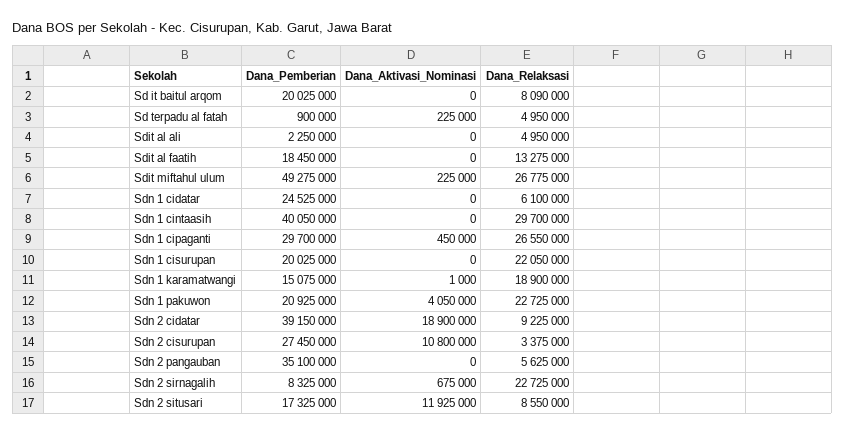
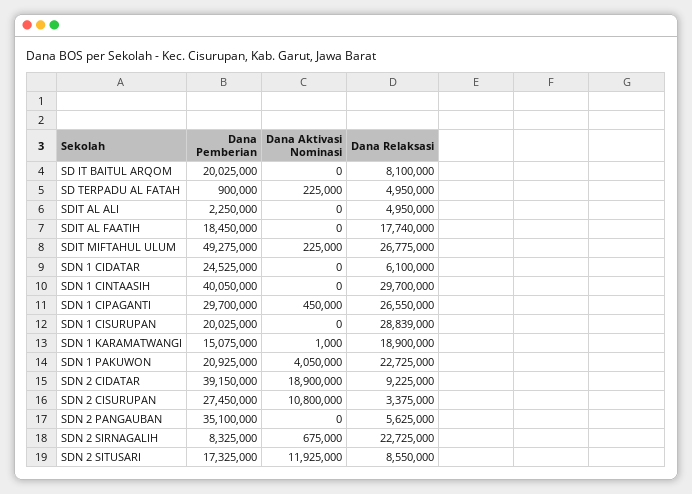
  {
    "Dana_Pemberian": {
      "Sd it baitul arqom": 20025000,
      "Sd terpadu al fatah": 900000,
      "Sdit al ali": 2250000,
      "Sdit al faatih": 18450000,
      "Sdit miftahul ulum": 49275000,
      "Sdn 1 cidatar": 24525000,
      "Sdn 1 cintaasih": 40050000,
      "Sdn 1 cipaganti": 29700000,
      "Sdn 1 cisurupan": 20025000,
      "Sdn 1 karamatwangi": 15075000,
      "Sdn 1 pakuwon": 20925000,
      "Sdn 2 cidatar": 39150000,
      "Sdn 2 cisurupan": 27450000,
      "Sdn 2 pangauban": 35100000,
      "Sdn 2 sirnagalih": 8325000,
      "Sdn 2 situsari": 17325000
    },
    "Dana_Aktivasi_Nominasi": {
      "Sd it baitul arqom": 0,
      "Sd terpadu al fatah": 225000,
      "Sdit al ali": 0,
      "Sdit al faatih": 0,
      "Sdit miftahul ulum": 225000,
      "Sdn 1 cidatar": 0,
      "Sdn 1 cintaasih": 0,
      "Sdn 1 cipaganti": 450000,
      "Sdn 1 cisurupan": 0,
      "Sdn 1 karamatwangi": 1000,
      "Sdn 1 pakuwon": 4050000,
      "Sdn 2 cidatar": 18900000,
      "Sdn 2 cisurupan": 10800000,
      "Sdn 2 pangauban": 0,
      "Sdn 2 sirnagalih": 675000,
      "Sdn 2 situsari": 11925000
    },
    "Dana_Relaksasi": {
-     "Sd it baitul arqom": 8090000,
+     "Sd it baitul arqom": 8100000,
      "Sd terpadu al fatah": 4950000,
      "Sdit al ali": 4950000,
-     "Sdit al faatih": 13275000,
+     "Sdit al faatih": 17740000,
      "Sdit miftahul ulum": 26775000,
      "Sdn 1 cidatar": 6100000,
      "Sdn 1 cintaasih": 29700000,
      "Sdn 1 cipaganti": 26550000,
-     "Sdn 1 cisurupan": 22050000,
+     "Sdn 1 cisurupan": 28839000,
      "Sdn 1 karamatwangi": 18900000,
      "Sdn 1 pakuwon": 22725000,
      "Sdn 2 cidatar": 9225000,
      "Sdn 2 cisurupan": 3375000,
      "Sdn 2 pangauban": 5625000,
      "Sdn 2 sirnagalih": 22725000,
      "Sdn 2 situsari": 8550000
    }
  }

